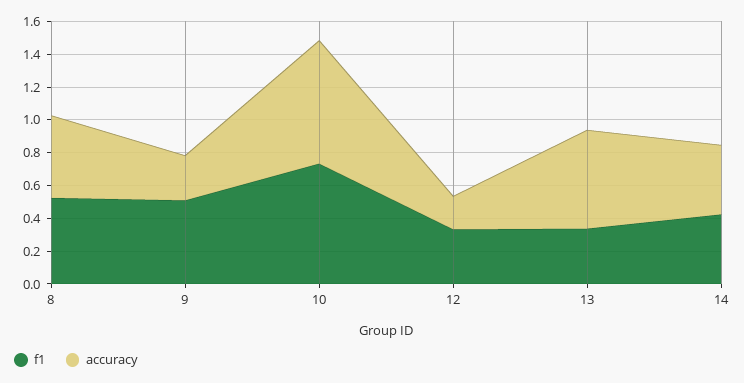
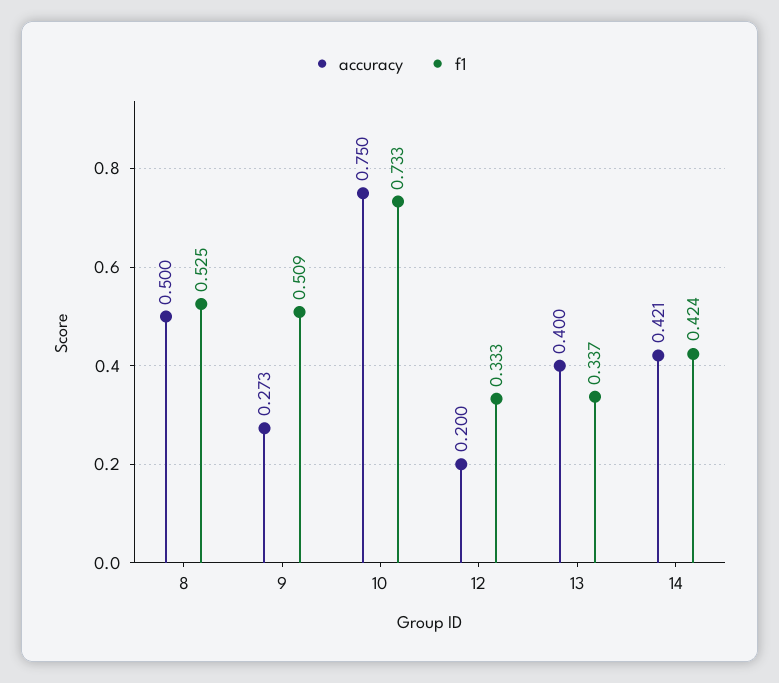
  {
    "f1": {
      "8": 0.525,
      "9": 0.509,
      "10": 0.733,
      "12": 0.333,
      "13": 0.337,
      "14": 0.424
    },
    "accuracy": {
      "8": 0.5,
      "9": 0.273,
      "10": 0.75,
      "12": 0.2,
-     "13": 0.6,
+     "13": 0.4,
      "14": 0.421
    }
  }

